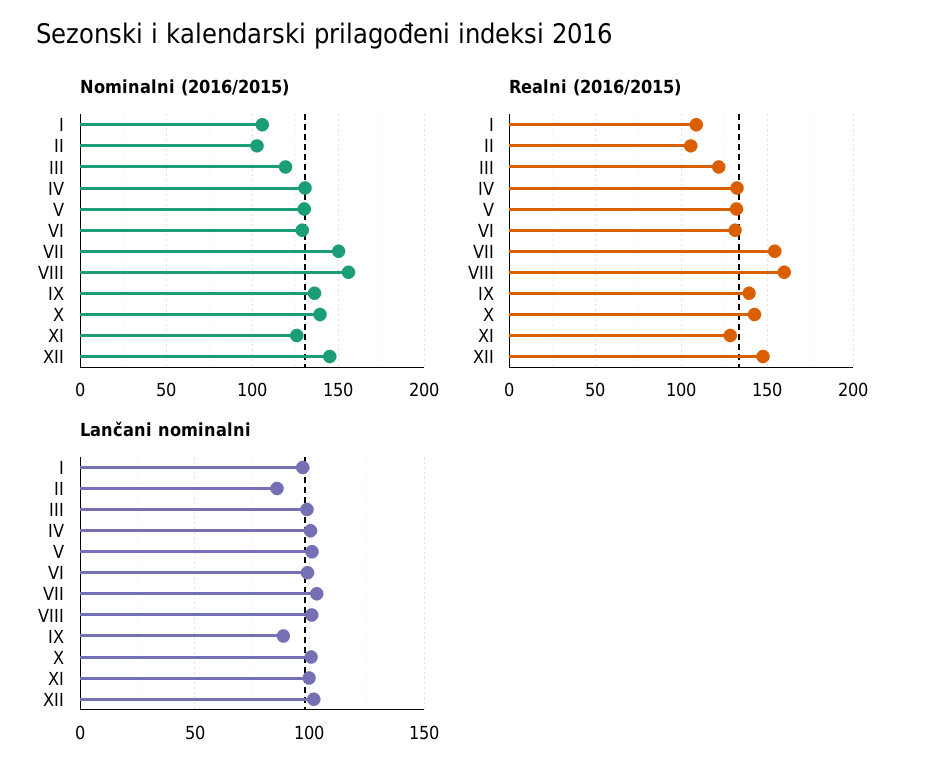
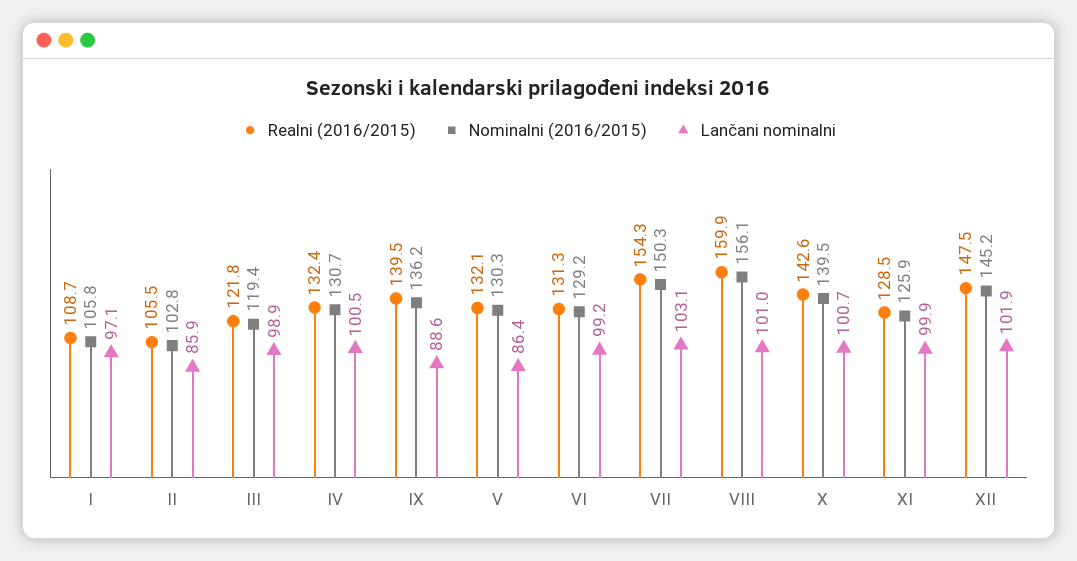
  {
    "Nominalni (2016/2015)": {
      "I": 105.8,
      "II": 102.8,
      "III": 119.4,
      "IV": 130.7,
      "V": 130.3,
      "VI": 129.2,
      "VII": 150.3,
      "VIII": 156.1,
      "IX": 136.2,
      "X": 139.5,
      "XI": 125.9,
      "XII": 145.2
    },
    "Realni (2016/2015)": {
      "I": 108.7,
      "II": 105.5,
      "III": 121.8,
      "IV": 132.4,
      "V": 132.1,
      "VI": 131.3,
      "VII": 154.3,
      "VIII": 159.9,
      "IX": 139.5,
      "X": 142.6,
      "XI": 128.5,
      "XII": 147.5
    },
    "Lančani nominalni": {
      "I": 97.1,
      "II": 85.9,
      "III": 98.9,
      "IV": 100.5,
-     "V": 100,
+     "V": 86.4,
      "VI": 99.2,
      "VII": 103.1,
      "VIII": 101,
      "IX": 88.6,
      "X": 100.7,
      "XI": 99.9,
      "XII": 101.9
    }
  }

